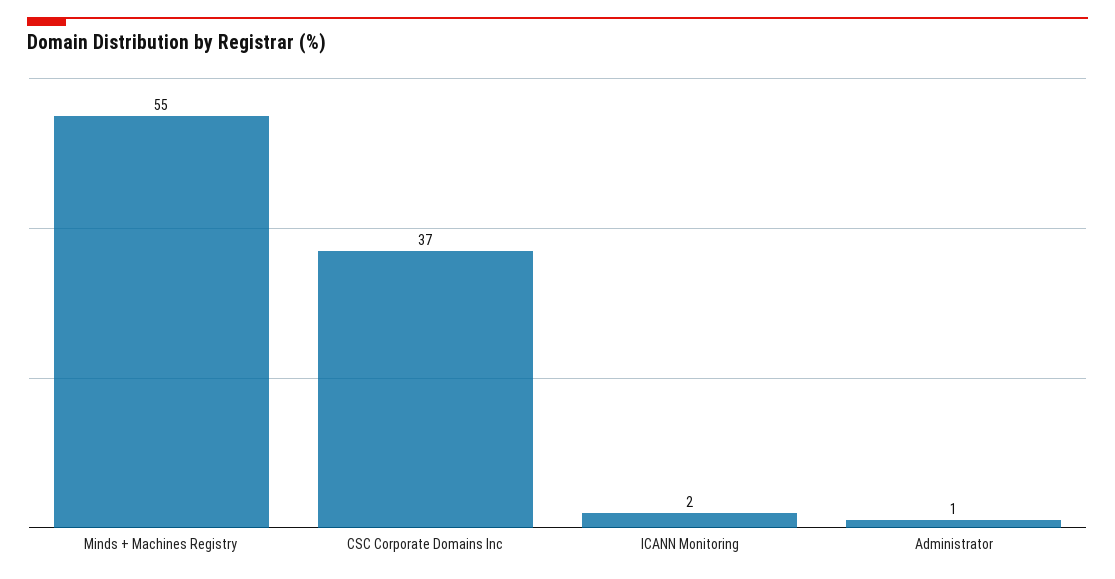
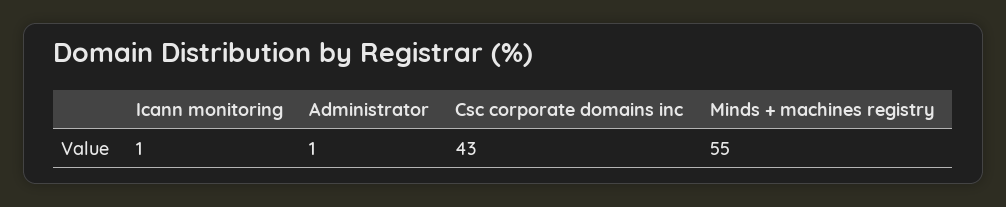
  {
    "Minds + Machines Registry": 55,
-   "CSC Corporate Domains Inc": 37,
+   "CSC Corporate Domains Inc": 43,
-   "ICANN Monitoring": 2,
+   "ICANN Monitoring": 1,
    "Administrator": 1
  }

